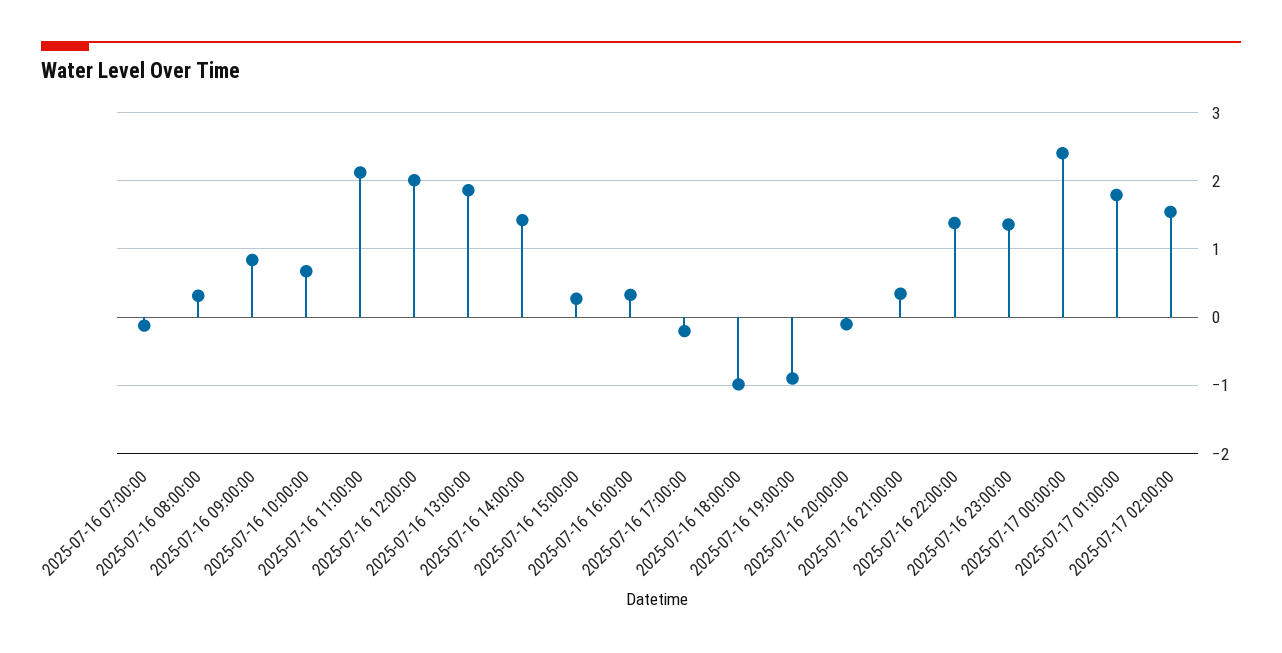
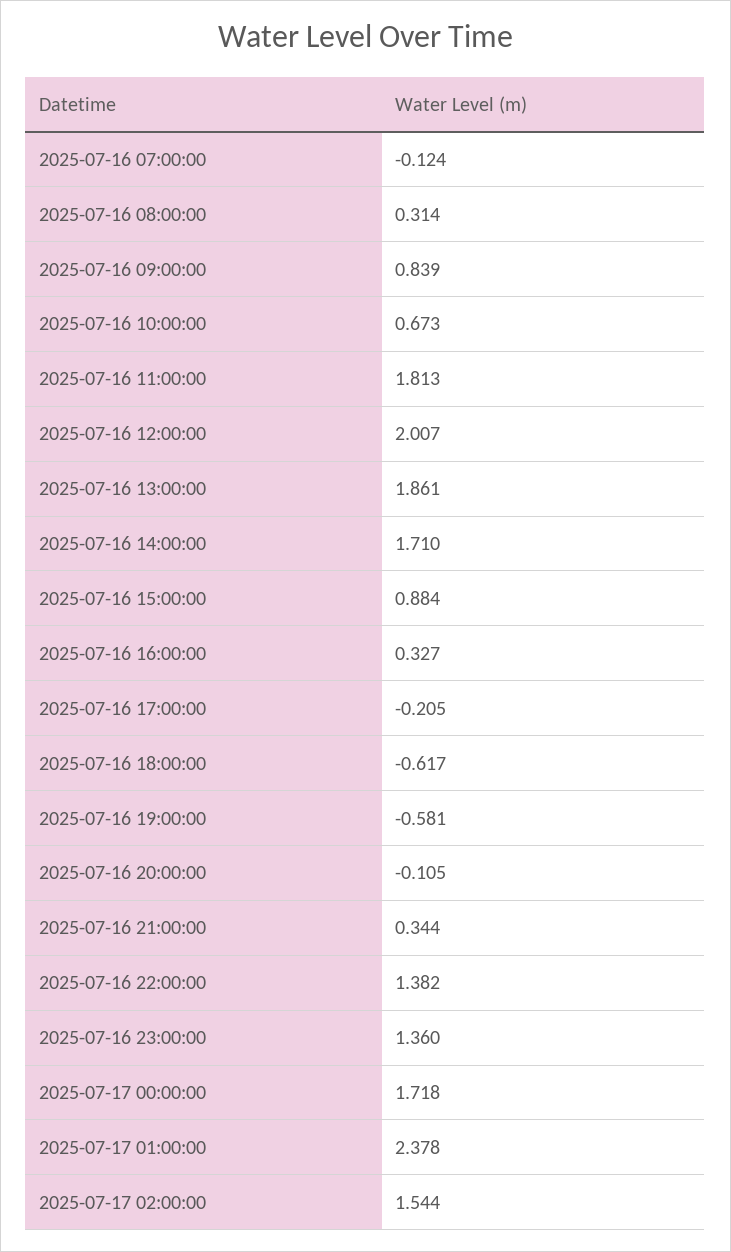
  {
    "2025-07-16 07:00:00": -0.124,
    "2025-07-16 08:00:00": 0.314,
    "2025-07-16 09:00:00": 0.839,
    "2025-07-16 10:00:00": 0.673,
-   "2025-07-16 11:00:00": 2.1,
+   "2025-07-16 11:00:00": 1.813,
    "2025-07-16 12:00:00": 2.007,
    "2025-07-16 13:00:00": 1.861,
-   "2025-07-16 14:00:00": 1.4,
+   "2025-07-16 14:00:00": 1.71,
-   "2025-07-16 15:00:00": 0.3,
+   "2025-07-16 15:00:00": 0.884,
    "2025-07-16 16:00:00": 0.327,
    "2025-07-16 17:00:00": -0.205,
-   "2025-07-16 18:00:00": -1,
+   "2025-07-16 18:00:00": -0.617,
-   "2025-07-16 19:00:00": -0.9,
+   "2025-07-16 19:00:00": -0.581,
    "2025-07-16 20:00:00": -0.105,
    "2025-07-16 21:00:00": 0.344,
    "2025-07-16 22:00:00": 1.382,
    "2025-07-16 23:00:00": 1.36,
-   "2025-07-17 00:00:00": 2.4,
+   "2025-07-17 00:00:00": 1.718,
-   "2025-07-17 01:00:00": 1.8,
+   "2025-07-17 01:00:00": 2.378,
    "2025-07-17 02:00:00": 1.544
  }

